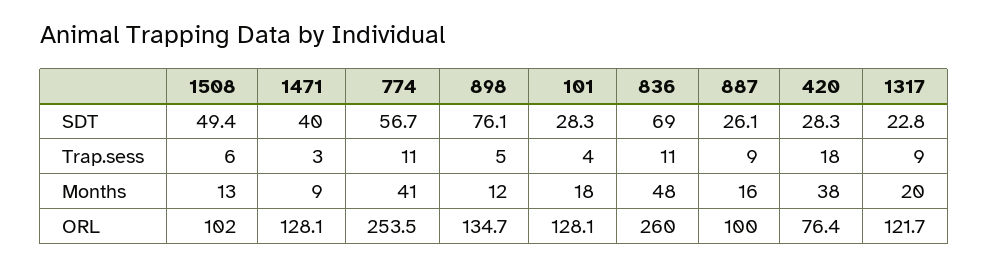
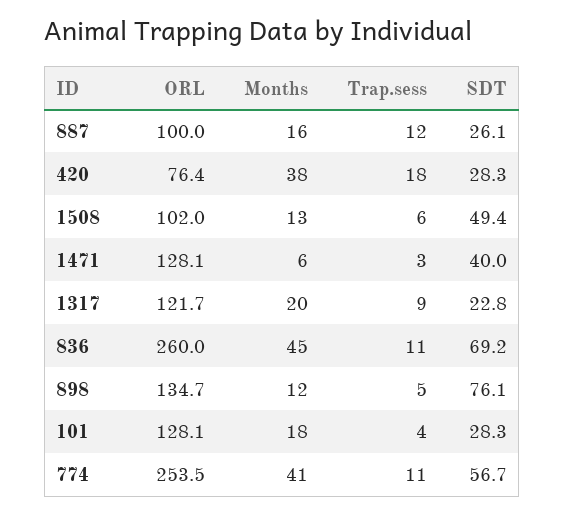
  {
    "1508": {
      "SDT": 49.4,
      "Trap.sess": 6,
      "Months": 13,
      "ORL": 102
    },
    "1471": {
      "SDT": 40,
      "Trap.sess": 3,
-     "Months": 9,
+     "Months": 6,
      "ORL": 128.1
    },
    "774": {
      "SDT": 56.7,
      "Trap.sess": 11,
      "Months": 41,
      "ORL": 253.5
    },
    "898": {
      "SDT": 76.1,
      "Trap.sess": 5,
      "Months": 12,
      "ORL": 134.7
    },
    "101": {
      "SDT": 28.3,
      "Trap.sess": 4,
      "Months": 18,
      "ORL": 128.1
    },
    "836": {
-     "SDT": 69,
+     "SDT": 69.2,
      "Trap.sess": 11,
-     "Months": 48,
+     "Months": 45,
      "ORL": 260
    },
    "887": {
      "SDT": 26.1,
-     "Trap.sess": 9,
+     "Trap.sess": 12,
      "Months": 16,
      "ORL": 100
    },
    "420": {
      "SDT": 28.3,
      "Trap.sess": 18,
      "Months": 38,
      "ORL": 76.4
    },
    "1317": {
      "SDT": 22.8,
      "Trap.sess": 9,
      "Months": 20,
      "ORL": 121.7
    }
  }

